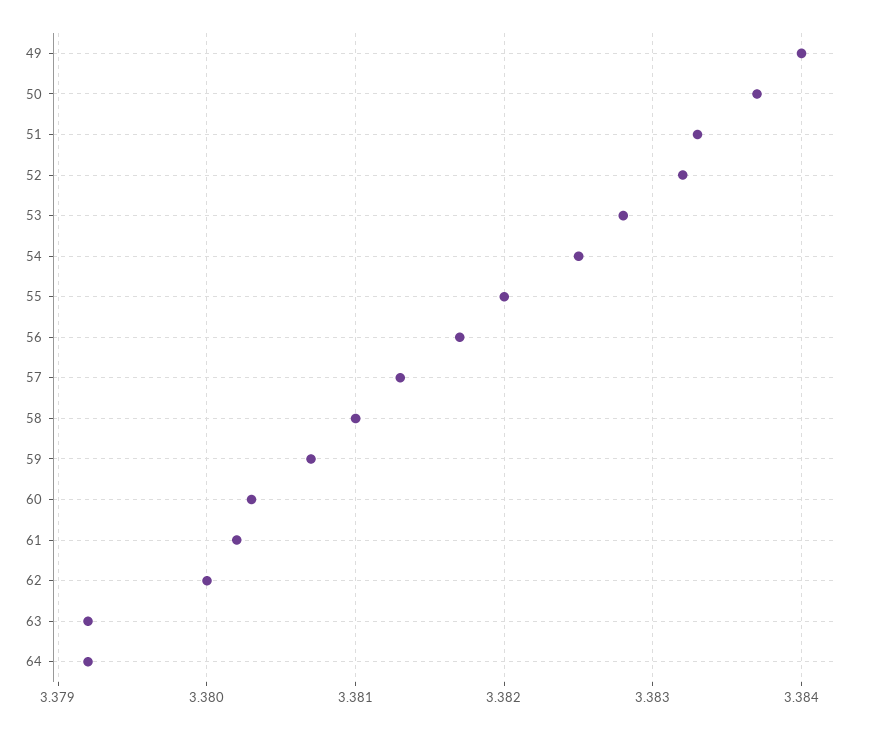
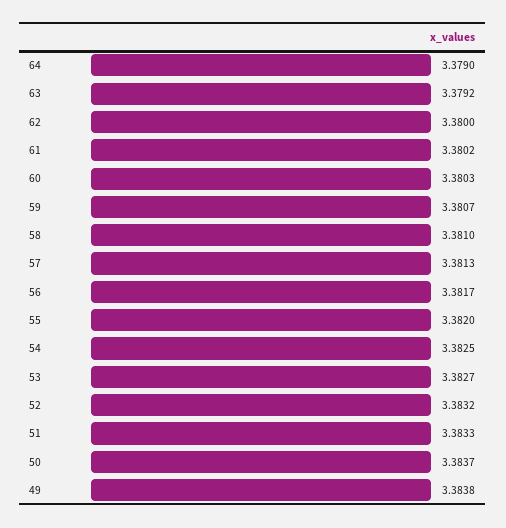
  {
-   "49": 3.384,
+   "49": 3.3838,
    "50": 3.3837,
    "51": 3.3833,
    "52": 3.3832,
-   "53": 3.3828,
+   "53": 3.3827,
    "54": 3.3825,
    "55": 3.382,
    "56": 3.3817,
    "57": 3.3813,
    "58": 3.381,
    "59": 3.3807,
    "60": 3.3803,
    "61": 3.3802,
    "62": 3.38,
    "63": 3.3792,
-   "64": 3.3792
+   "64": 3.379
  }

